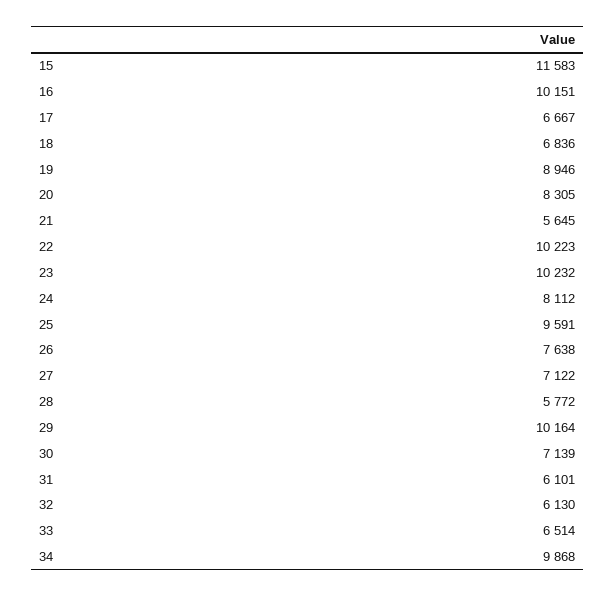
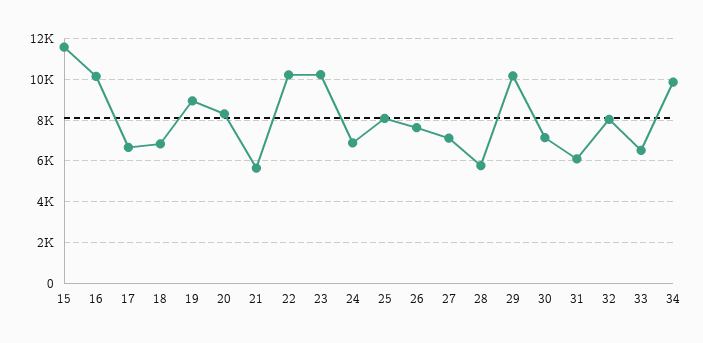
  {
    "15": 11583,
    "16": 10151,
    "17": 6667,
    "18": 6836,
    "19": 8946,
    "20": 8305,
    "21": 5645,
    "22": 10223,
    "23": 10232,
-   "24": 8112,
+   "24": 7000,
-   "25": 9591,
+   "25": 8000,
    "26": 7638,
    "27": 7122,
    "28": 5772,
    "29": 10164,
    "30": 7139,
    "31": 6101,
-   "32": 6130,
+   "32": 8000,
    "33": 6514,
    "34": 9868
  }

